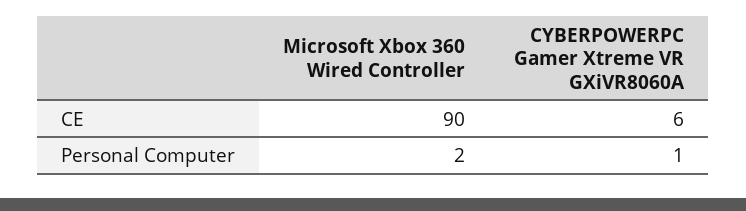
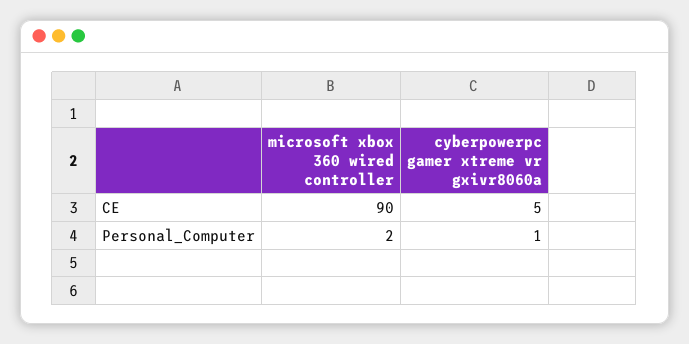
  {
    "Microsoft Xbox 360 Wired Controller": {
      "CE": 90,
      "Personal Computer": 2
    },
    "CYBERPOWERPC Gamer Xtreme VR GXiVR8060A": {
-     "CE": 6,
+     "CE": 5,
      "Personal Computer": 1
    }
  }

